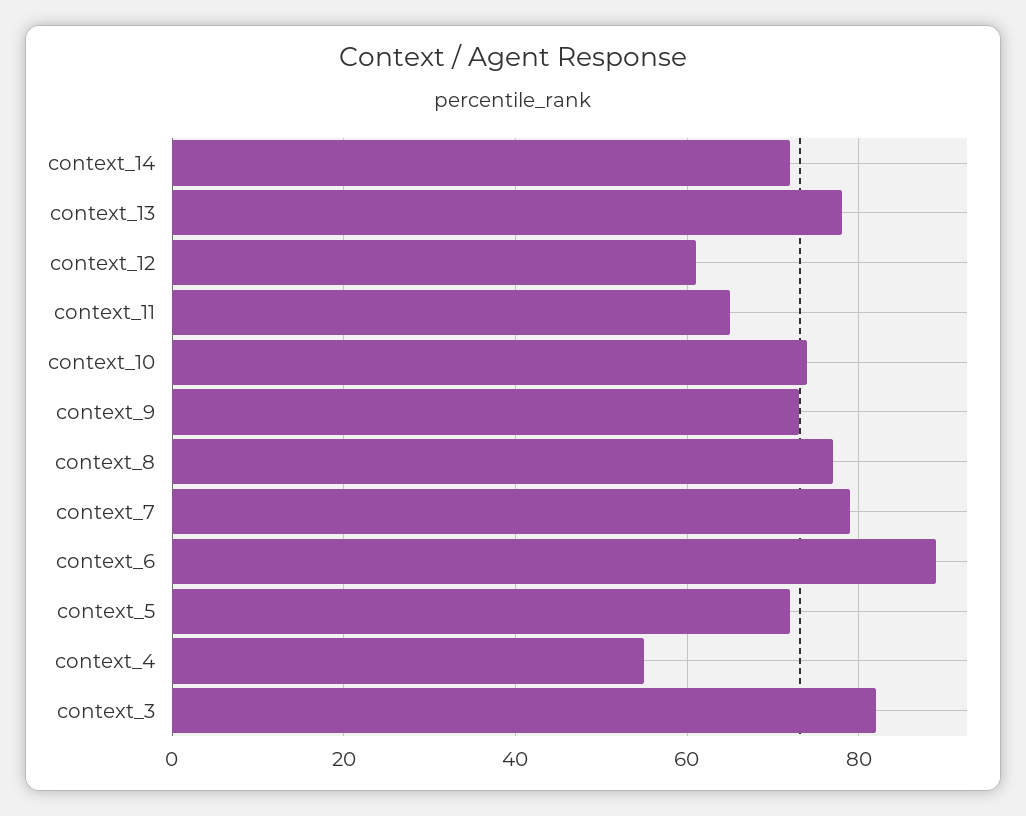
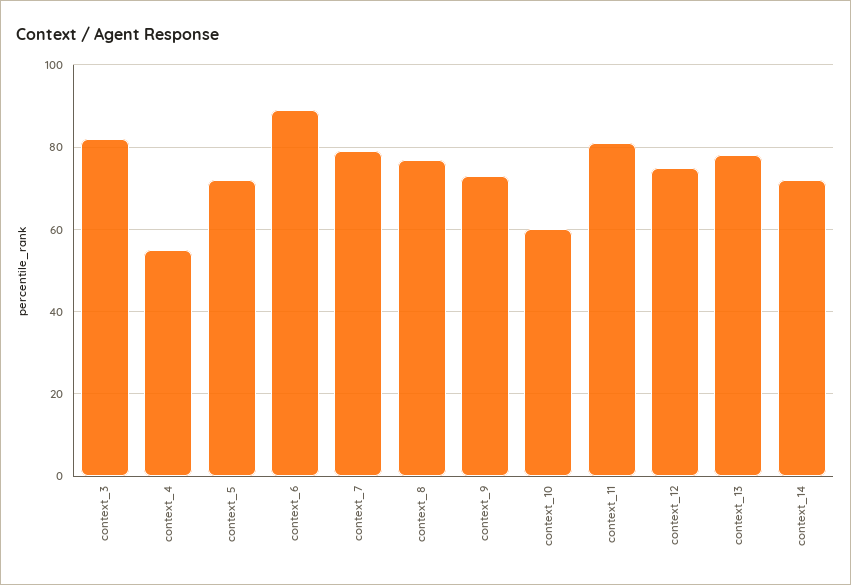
  {
    "context_14": 70,
    "context_13": 80,
-   "context_12": 60,
+   "context_12": 75,
-   "context_11": 65,
+   "context_11": 80,
-   "context_10": 75,
+   "context_10": 60,
    "context_9": 75,
    "context_8": 75,
    "context_7": 80,
    "context_6": 90,
    "context_5": 70,
    "context_4": 55,
    "context_3": 80
  }

